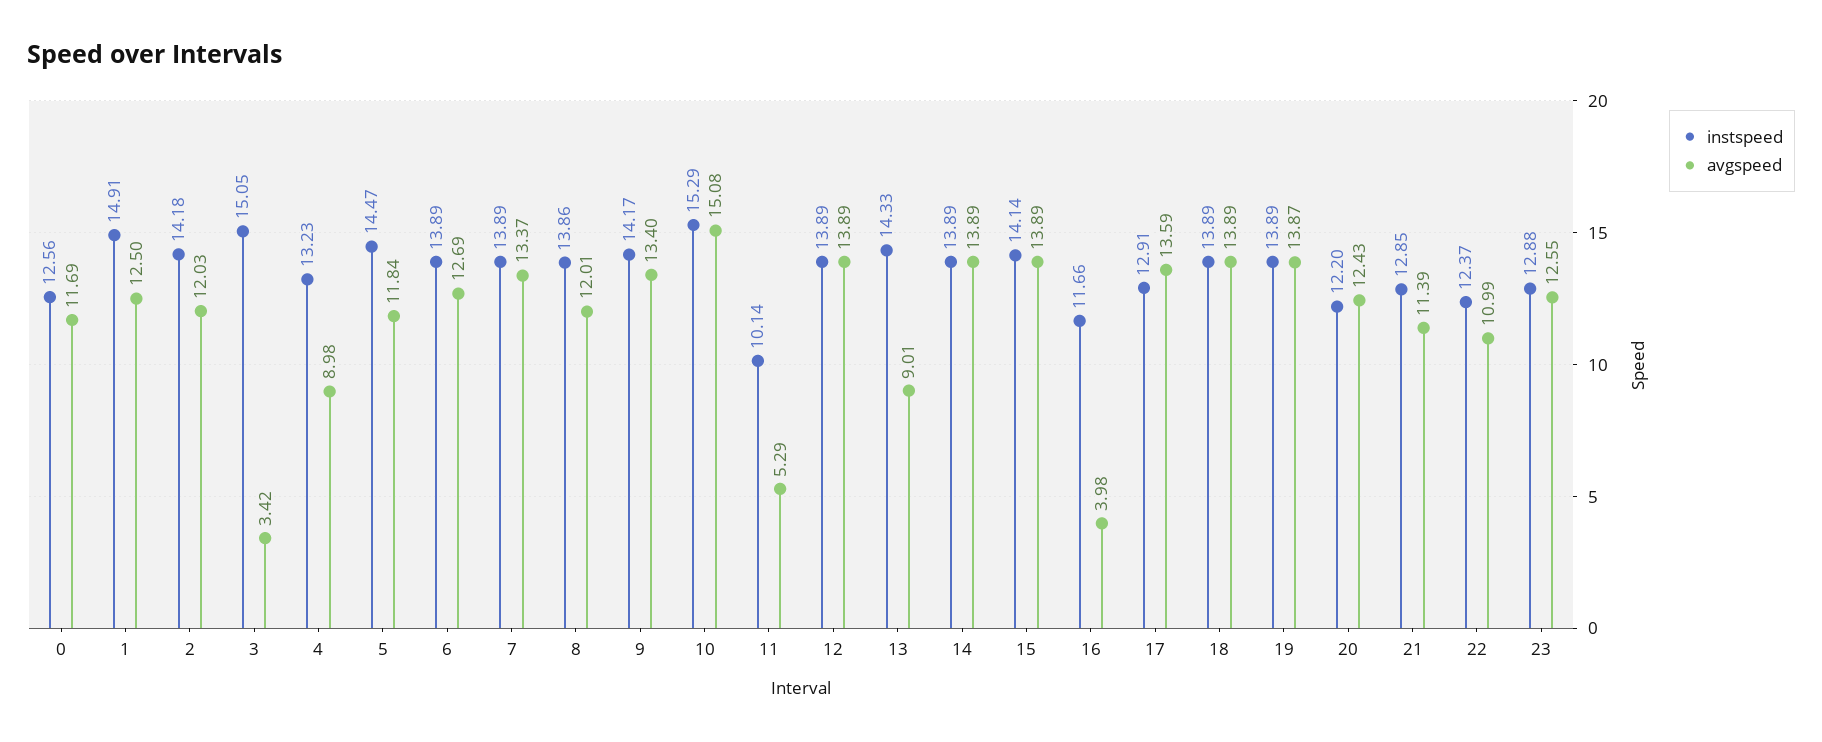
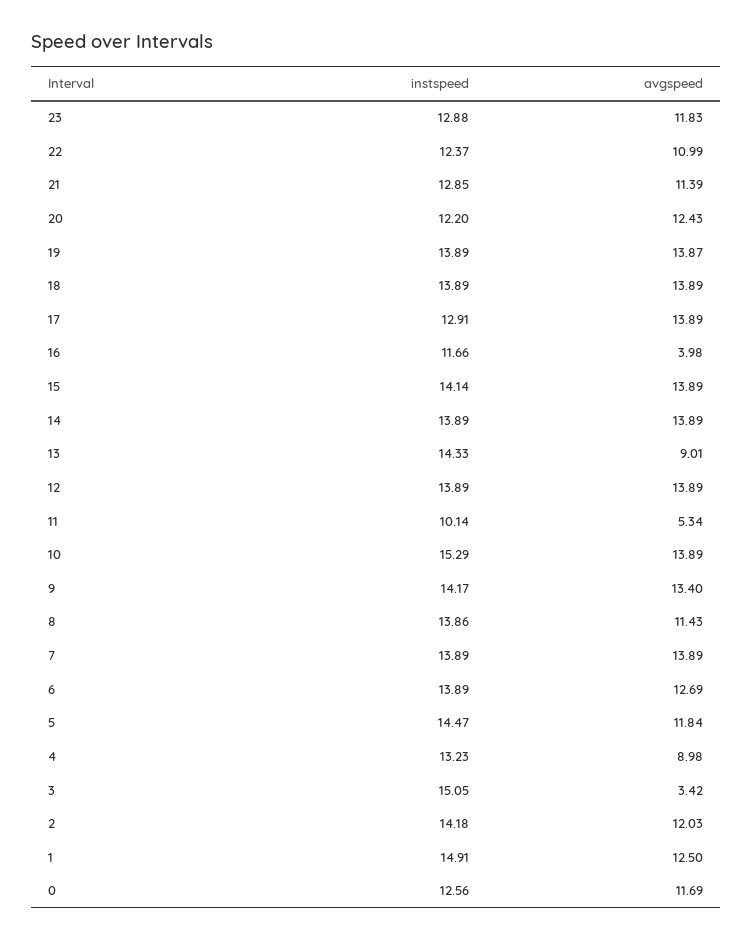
  {
    "instspeed": {
      "0": 12.56,
      "1": 14.91,
      "2": 14.18,
      "3": 15.05,
      "4": 13.23,
      "5": 14.47,
      "6": 13.89,
      "7": 13.89,
      "8": 13.86,
      "9": 14.17,
      "10": 15.29,
      "11": 10.14,
      "12": 13.89,
      "13": 14.33,
      "14": 13.89,
      "15": 14.14,
      "16": 11.66,
      "17": 12.91,
      "18": 13.89,
      "19": 13.89,
      "20": 12.2,
      "21": 12.85,
      "22": 12.37,
      "23": 12.88
    },
    "avgspeed": {
      "0": 11.69,
      "1": 12.5,
      "2": 12.03,
      "3": 3.42,
      "4": 8.98,
      "5": 11.84,
      "6": 12.69,
-     "7": 13.37,
+     "7": 13.89,
-     "8": 12.01,
+     "8": 11.43,
      "9": 13.4,
-     "10": 15.08,
+     "10": 13.89,
-     "11": 5.29,
+     "11": 5.34,
      "12": 13.89,
      "13": 9.01,
      "14": 13.89,
      "15": 13.89,
      "16": 3.98,
-     "17": 13.59,
+     "17": 13.89,
      "18": 13.89,
      "19": 13.87,
      "20": 12.43,
      "21": 11.39,
      "22": 10.99,
-     "23": 12.55
+     "23": 11.83
    }
  }

